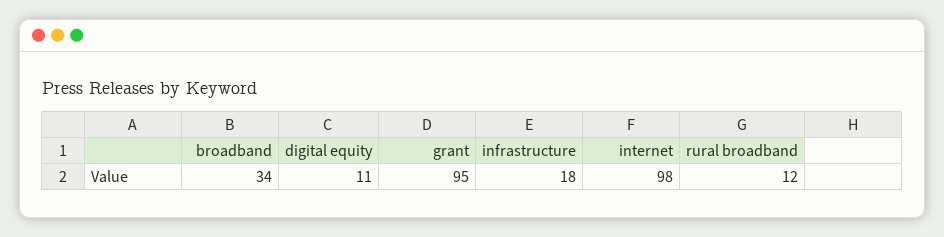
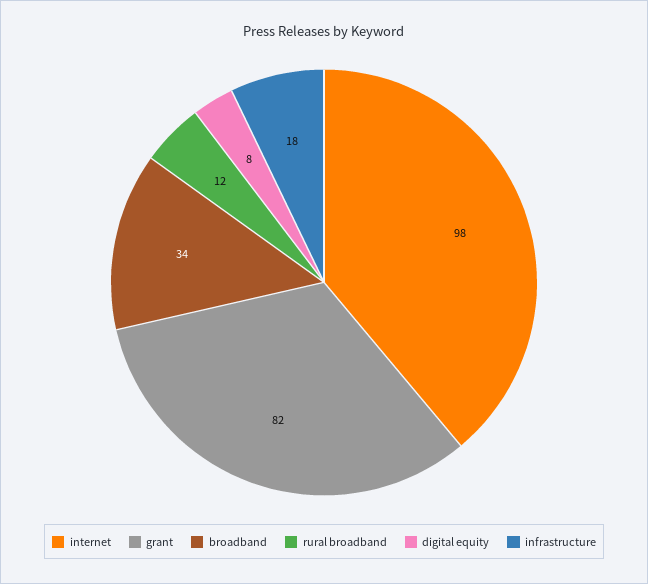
  {
    "broadband": 34,
-   "digital equity": 11,
+   "digital equity": 8,
-   "grant": 95,
+   "grant": 82,
    "infrastructure": 18,
    "internet": 98,
    "rural broadband": 12
  }

